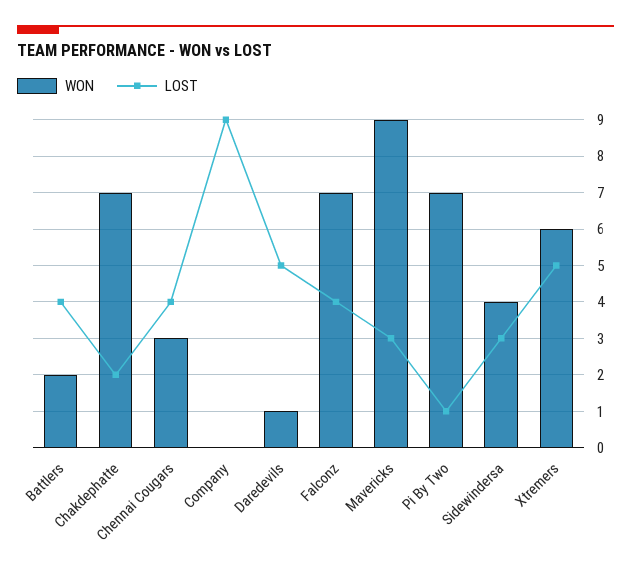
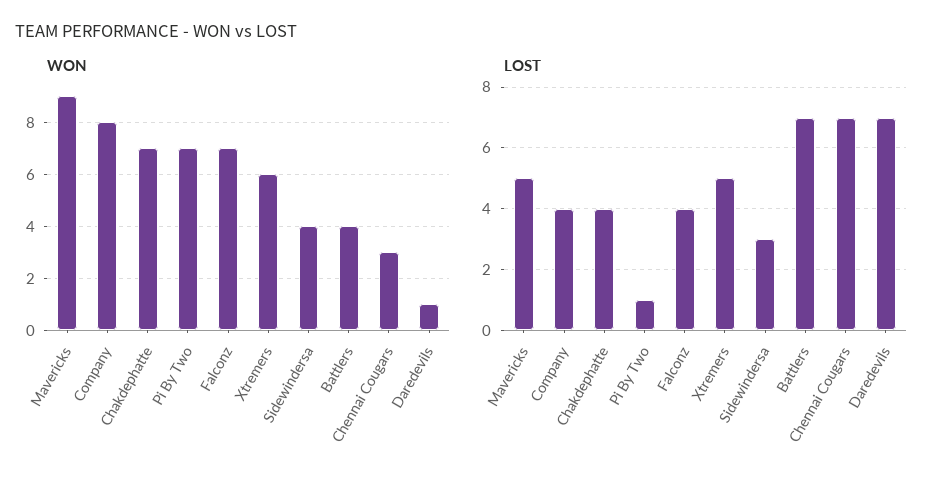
  {
    "WON": {
-     "Battlers": 2,
+     "Battlers": 4,
      "Chakdephatte": 7,
      "Chennai Cougars": 3,
-     "Company": 0,
+     "Company": 8,
      "Daredevils": 1,
      "Falconz": 7,
      "Mavericks": 9,
      "Pi By Two": 7,
      "Sidewindersa": 4,
      "Xtremers": 6
    },
    "LOST": {
-     "Battlers": 4,
+     "Battlers": 7,
-     "Chakdephatte": 2,
+     "Chakdephatte": 4,
-     "Chennai Cougars": 4,
+     "Chennai Cougars": 7,
-     "Company": 9,
+     "Company": 4,
-     "Daredevils": 5,
+     "Daredevils": 7,
      "Falconz": 4,
-     "Mavericks": 3,
+     "Mavericks": 5,
      "Pi By Two": 1,
      "Sidewindersa": 3,
      "Xtremers": 5
    }
  }

